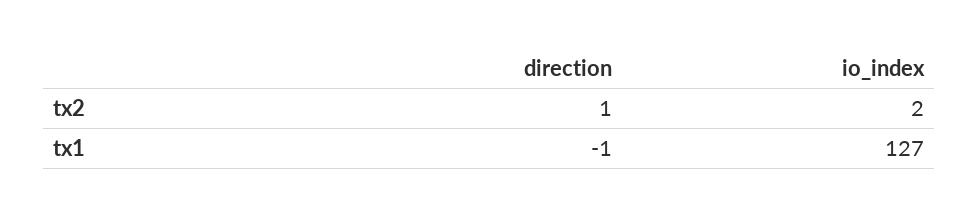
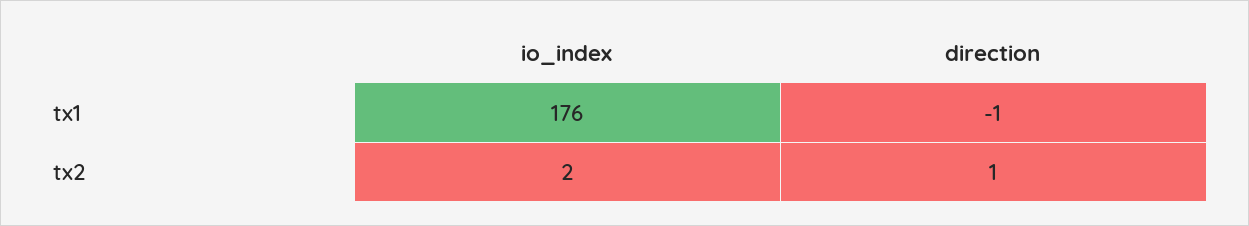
  {
    "direction": {
      "tx2": 1,
      "tx1": -1
    },
    "io_index": {
      "tx2": 2,
-     "tx1": 127
+     "tx1": 176
    }
  }

